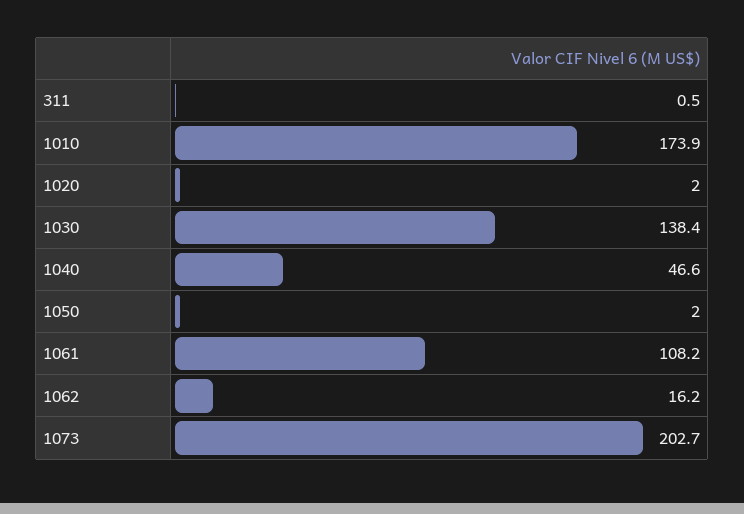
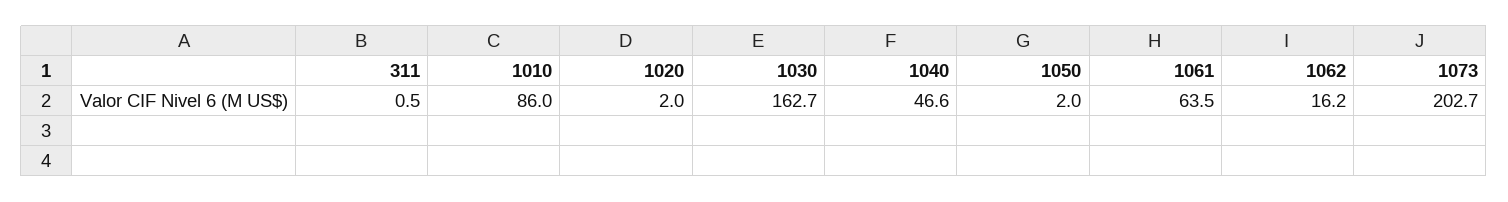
  {
    "311": 0.5,
-   "1010": 173.9,
+   "1010": 86,
    "1020": 2,
-   "1030": 138.4,
+   "1030": 162.7,
    "1040": 46.6,
    "1050": 2,
-   "1061": 108.2,
+   "1061": 63.5,
    "1062": 16.2,
    "1073": 202.7
  }

